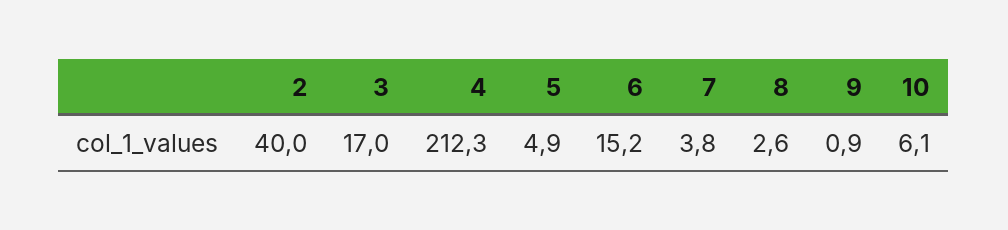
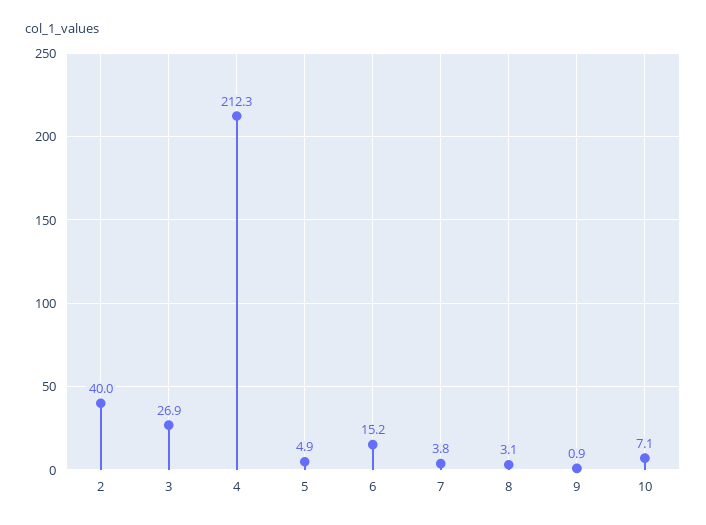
  {
    "2": 40,
-   "3": 17,
+   "3": 26.9,
    "4": 212.3,
    "5": 4.9,
    "6": 15.2,
    "7": 3.8,
-   "8": 2.6,
+   "8": 3.1,
    "9": 0.9,
-   "10": 6.1
+   "10": 7.1
  }

